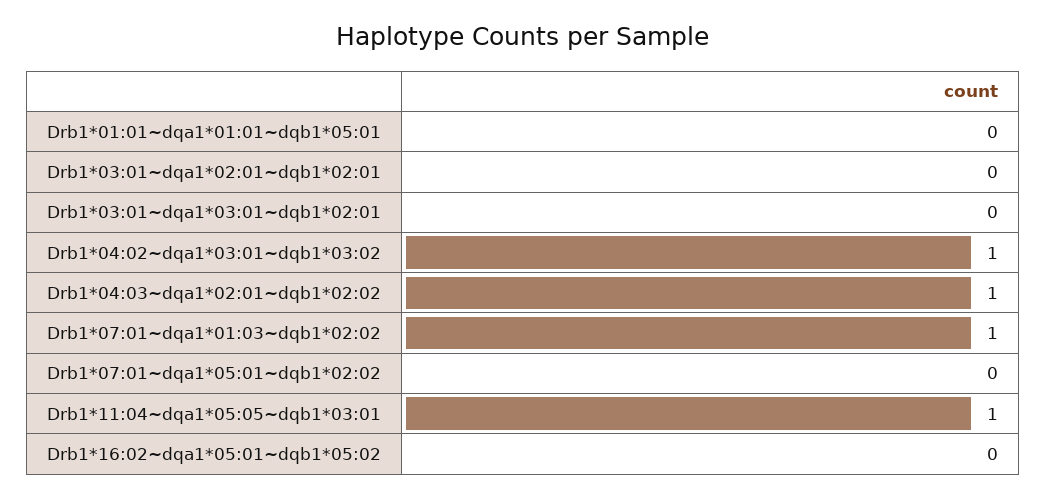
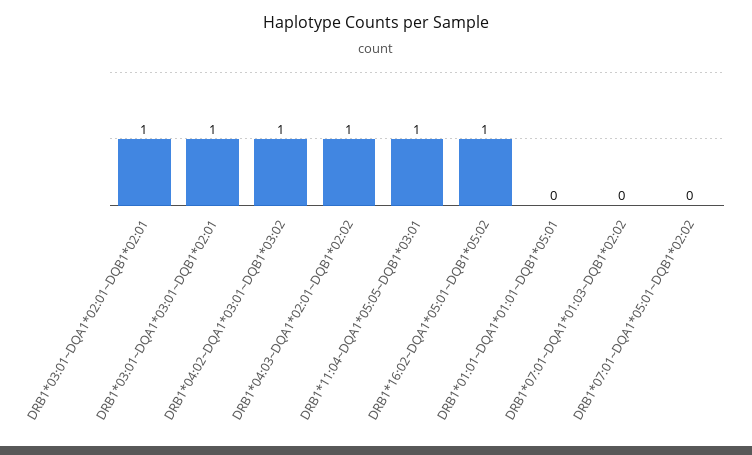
  {
    "Drb1*01:01~dqa1*01:01~dqb1*05:01": 0,
-   "Drb1*03:01~dqa1*02:01~dqb1*02:01": 0,
+   "Drb1*03:01~dqa1*02:01~dqb1*02:01": 1,
-   "Drb1*03:01~dqa1*03:01~dqb1*02:01": 0,
+   "Drb1*03:01~dqa1*03:01~dqb1*02:01": 1,
    "Drb1*04:02~dqa1*03:01~dqb1*03:02": 1,
    "Drb1*04:03~dqa1*02:01~dqb1*02:02": 1,
-   "Drb1*07:01~dqa1*01:03~dqb1*02:02": 1,
+   "Drb1*07:01~dqa1*01:03~dqb1*02:02": 0,
    "Drb1*07:01~dqa1*05:01~dqb1*02:02": 0,
    "Drb1*11:04~dqa1*05:05~dqb1*03:01": 1,
-   "Drb1*16:02~dqa1*05:01~dqb1*05:02": 0
+   "Drb1*16:02~dqa1*05:01~dqb1*05:02": 1
  }

